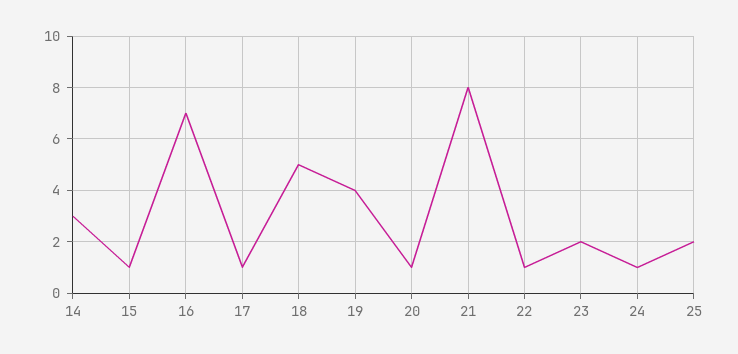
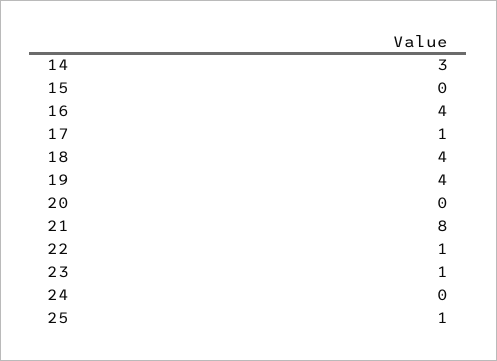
  {
    "14": 3,
-   "15": 1,
+   "15": 0,
-   "16": 7,
+   "16": 4,
    "17": 1,
-   "18": 5,
+   "18": 4,
    "19": 4,
-   "20": 1,
+   "20": 0,
    "21": 8,
    "22": 1,
-   "23": 2,
+   "23": 1,
-   "24": 1,
+   "24": 0,
-   "25": 2
+   "25": 1
  }

